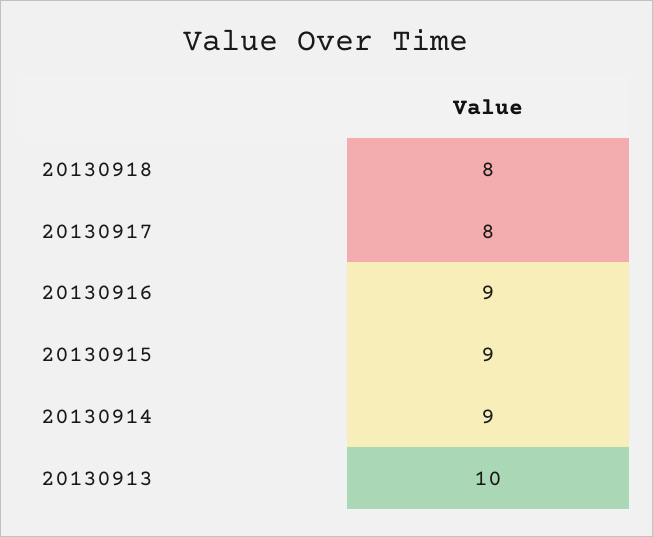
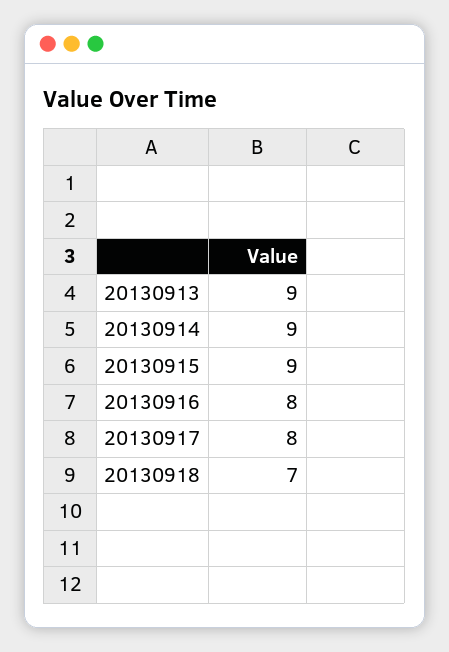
  {
-   "20130918": 8,
+   "20130918": 7,
    "20130917": 8,
-   "20130916": 9,
+   "20130916": 8,
    "20130915": 9,
    "20130914": 9,
-   "20130913": 10
+   "20130913": 9
  }

